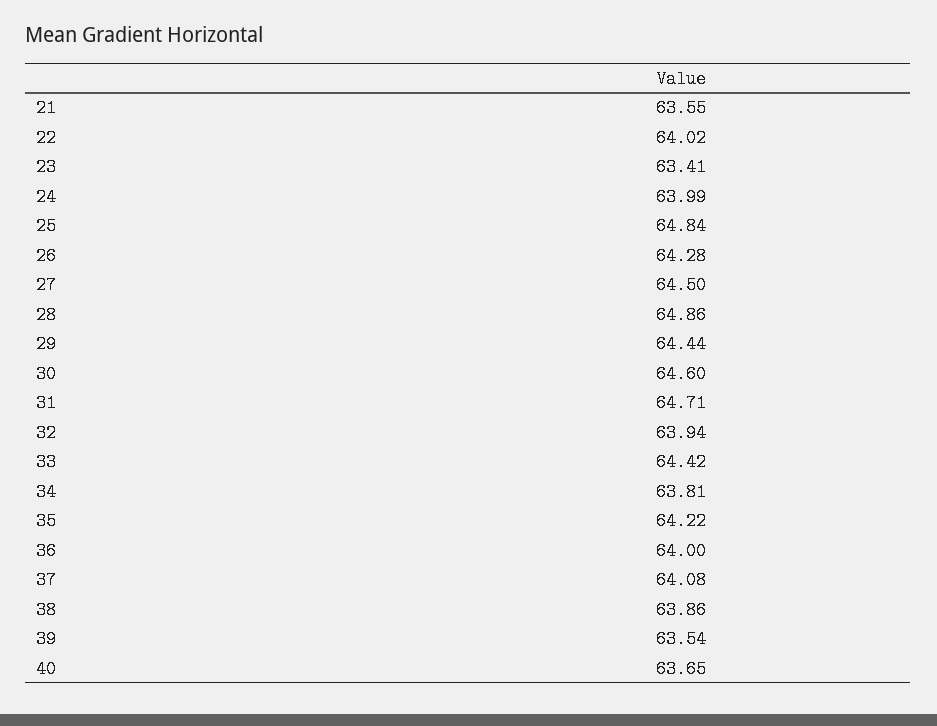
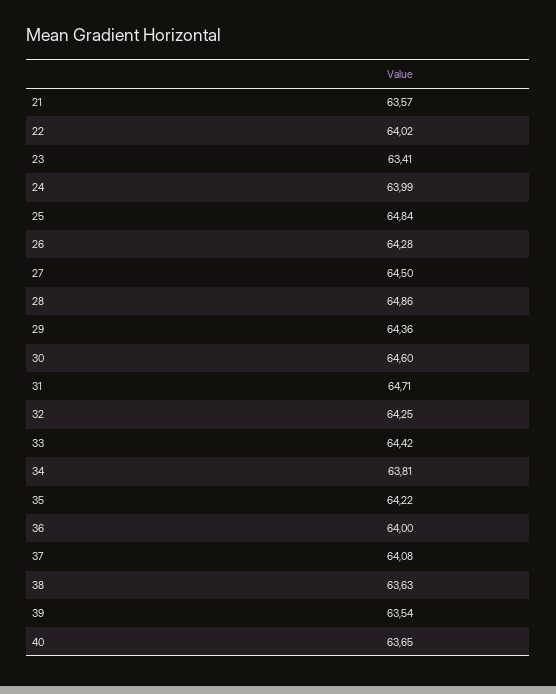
  {
-   "21": 63.55,
+   "21": 63.57,
    "22": 64.02,
    "23": 63.41,
    "24": 63.99,
    "25": 64.84,
    "26": 64.28,
    "27": 64.5,
    "28": 64.86,
-   "29": 64.44,
+   "29": 64.36,
    "30": 64.6,
    "31": 64.71,
-   "32": 63.94,
+   "32": 64.25,
    "33": 64.42,
    "34": 63.81,
    "35": 64.22,
    "36": 64,
    "37": 64.08,
-   "38": 63.86,
+   "38": 63.63,
    "39": 63.54,
    "40": 63.65
  }

